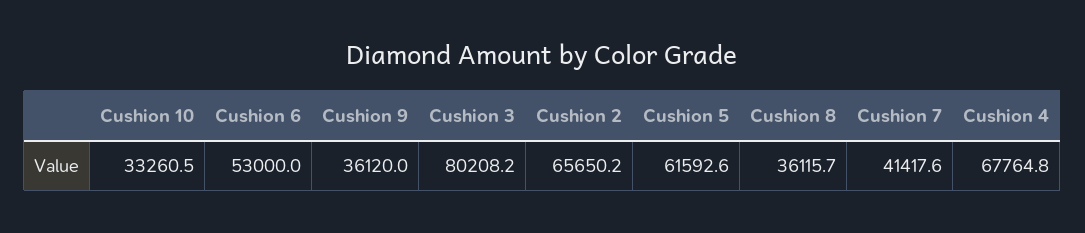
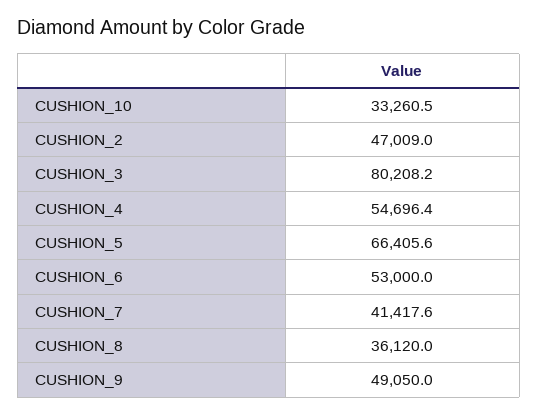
  {
    "Cushion 10": 33260.5,
    "Cushion 6": 53000,
-   "Cushion 9": 36120,
+   "Cushion 9": 49050,
    "Cushion 3": 80208.2,
-   "Cushion 2": 65650.2,
+   "Cushion 2": 47009,
-   "Cushion 5": 61592.6,
+   "Cushion 5": 66405.6,
-   "Cushion 8": 36115.7,
+   "Cushion 8": 36120,
    "Cushion 7": 41417.6,
-   "Cushion 4": 67764.8
+   "Cushion 4": 54696.4
  }

